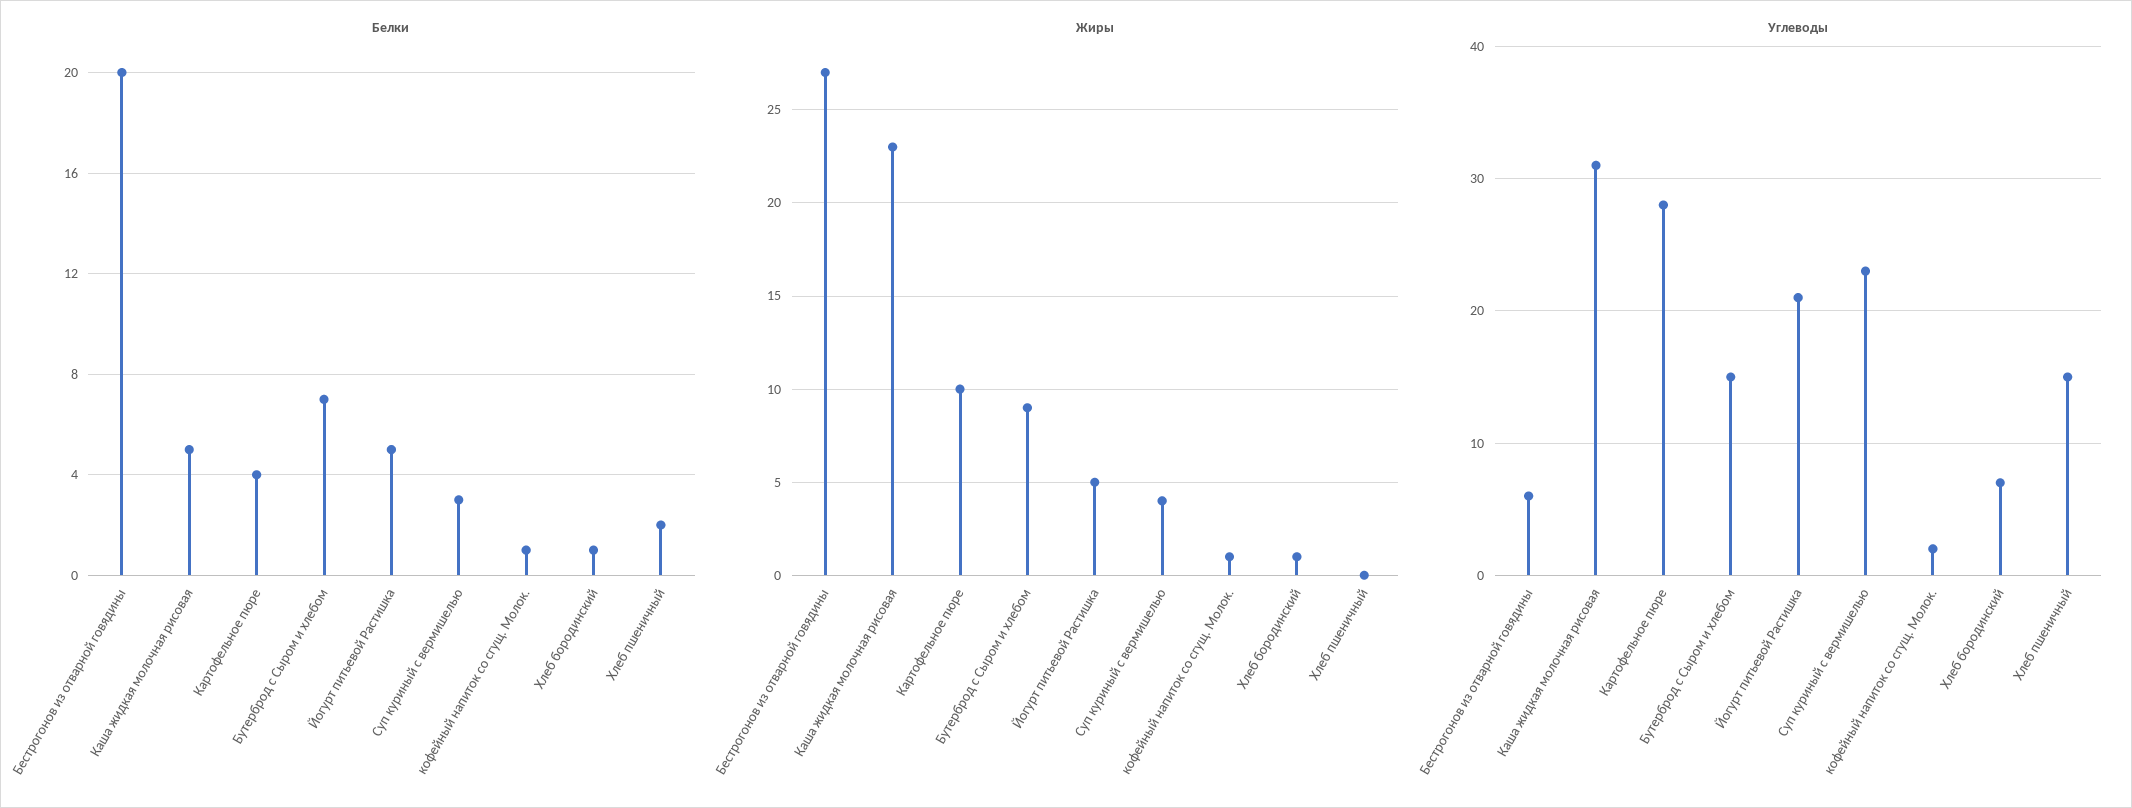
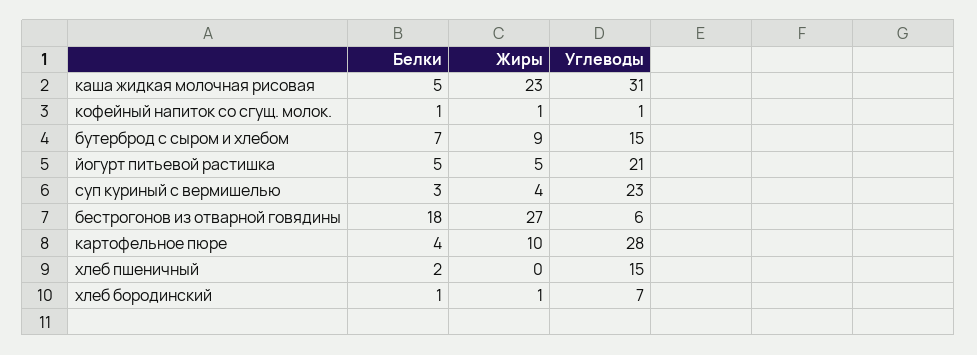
  {
    "Белки": {
-     "Бестрогонов из отварной говядины": 20,
+     "Бестрогонов из отварной говядины": 18,
      "Каша жидкая молочная рисовая": 5,
      "Картофельное пюре": 4,
      "Бутерброд с Сыром и хлебом": 7,
      "Йогурт питьевой Растишка": 5,
      "Суп куриный с вермишелью": 3,
      "кофейный напиток со сгущ. Молок.": 1,
      "Хлеб бородинский": 1,
      "Хлеб пшеничный": 2
    },
    "Жиры": {
      "Бестрогонов из отварной говядины": 27,
      "Каша жидкая молочная рисовая": 23,
      "Картофельное пюре": 10,
      "Бутерброд с Сыром и хлебом": 9,
      "Йогурт питьевой Растишка": 5,
      "Суп куриный с вермишелью": 4,
      "кофейный напиток со сгущ. Молок.": 1,
      "Хлеб бородинский": 1,
      "Хлеб пшеничный": 0
    },
    "Углеводы": {
      "Бестрогонов из отварной говядины": 6,
      "Каша жидкая молочная рисовая": 31,
      "Картофельное пюре": 28,
      "Бутерброд с Сыром и хлебом": 15,
      "Йогурт питьевой Растишка": 21,
      "Суп куриный с вермишелью": 23,
-     "кофейный напиток со сгущ. Молок.": 2,
+     "кофейный напиток со сгущ. Молок.": 1,
      "Хлеб бородинский": 7,
      "Хлеб пшеничный": 15
    }
  }

